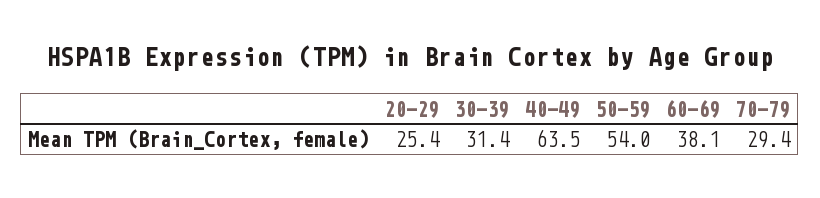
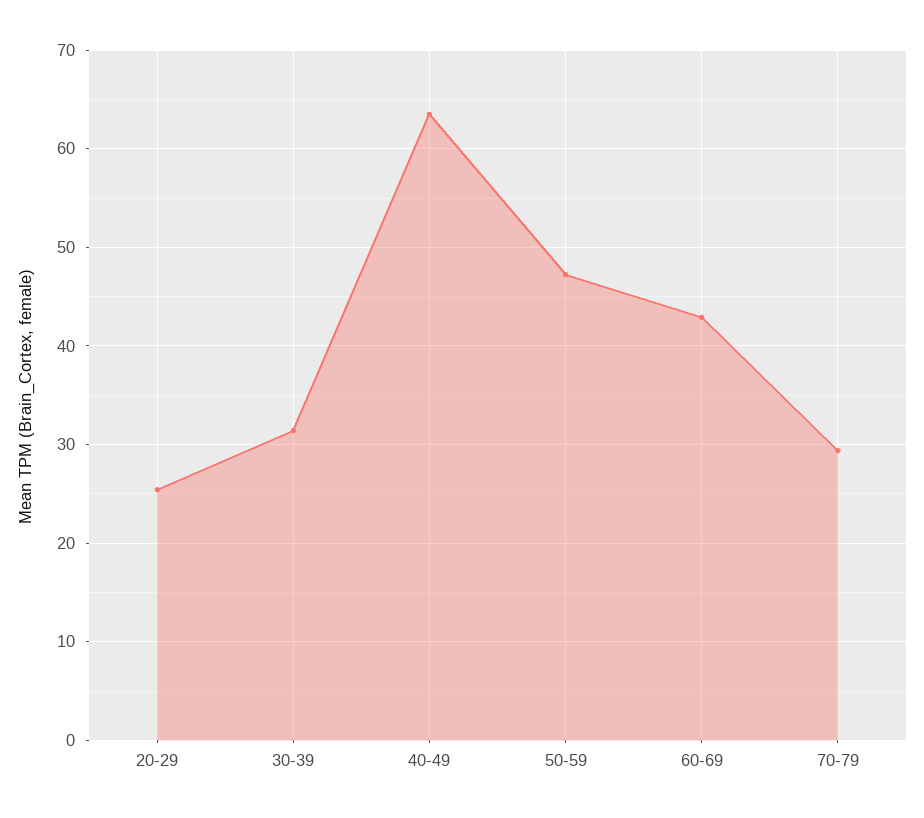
  {
    "20-29": 25.4,
    "30-39": 31.4,
    "40-49": 63.5,
-   "50-59": 54,
+   "50-59": 47,
-   "60-69": 38.1,
+   "60-69": 43,
    "70-79": 29.4
  }

